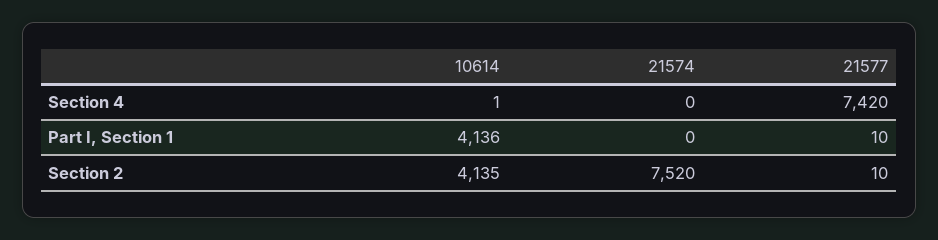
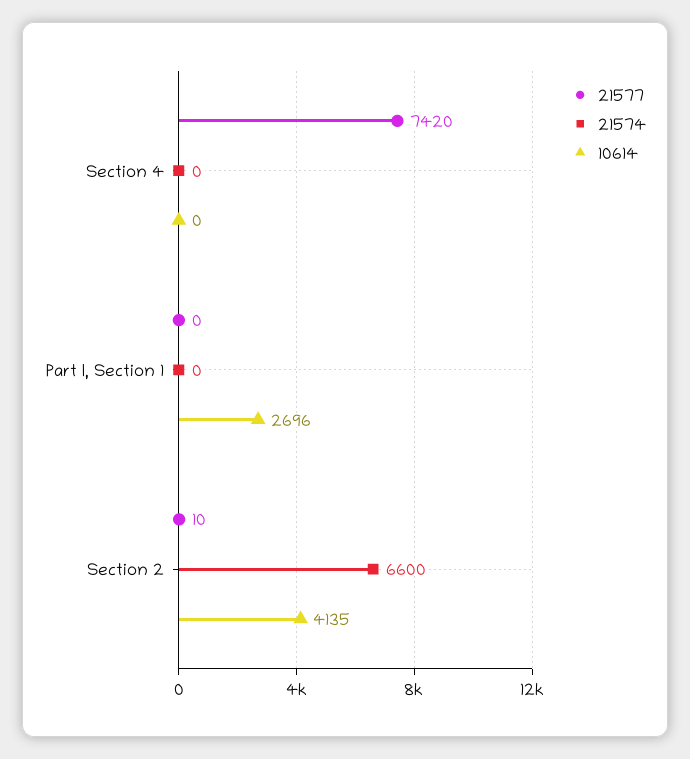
  {
    "10614": {
-     "Section 4": 1,
+     "Section 4": 0,
-     "Part I, Section 1": 4136,
+     "Part I, Section 1": 2696,
      "Section 2": 4135
    },
    "21574": {
      "Section 4": 0,
      "Part I, Section 1": 0,
-     "Section 2": 7520
+     "Section 2": 6600
    },
    "21577": {
      "Section 4": 7420,
-     "Part I, Section 1": 10,
+     "Part I, Section 1": 0,
      "Section 2": 10
    }
  }

